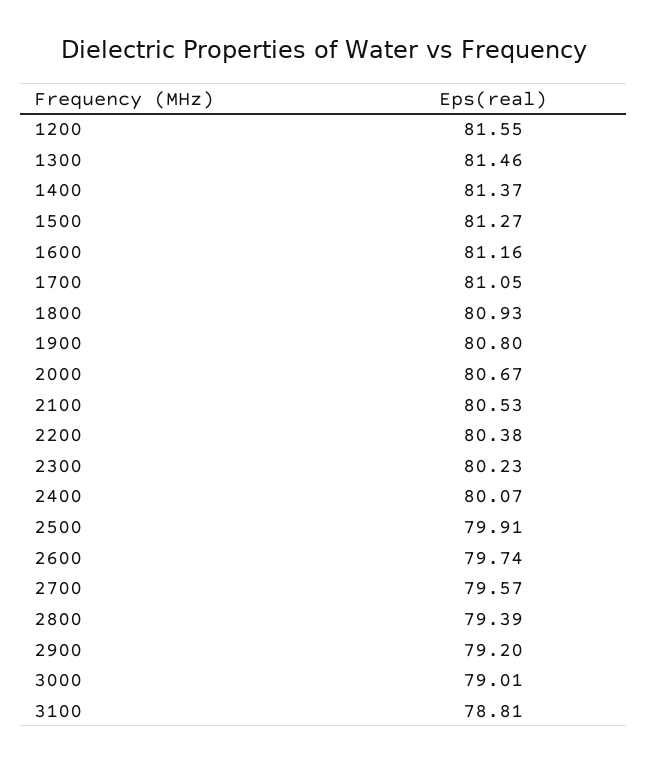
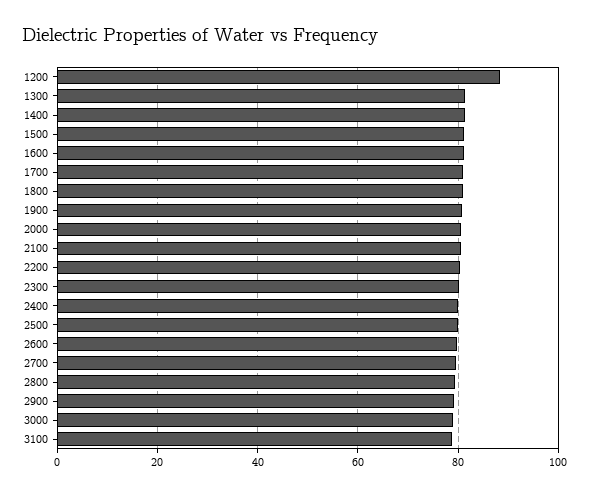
  {
-   "1200": 81.55,
+   "1200": 88,
    "1300": 81.46,
    "1400": 81.37,
    "1500": 81.27,
    "1600": 81.16,
    "1700": 81.05,
    "1800": 80.93,
    "1900": 80.8,
    "2000": 80.67,
    "2100": 80.53,
    "2200": 80.38,
    "2300": 80.23,
    "2400": 80.07,
    "2500": 79.91,
    "2600": 79.74,
    "2700": 79.57,
    "2800": 79.39,
    "2900": 79.2,
    "3000": 79.01,
    "3100": 78.81
  }

